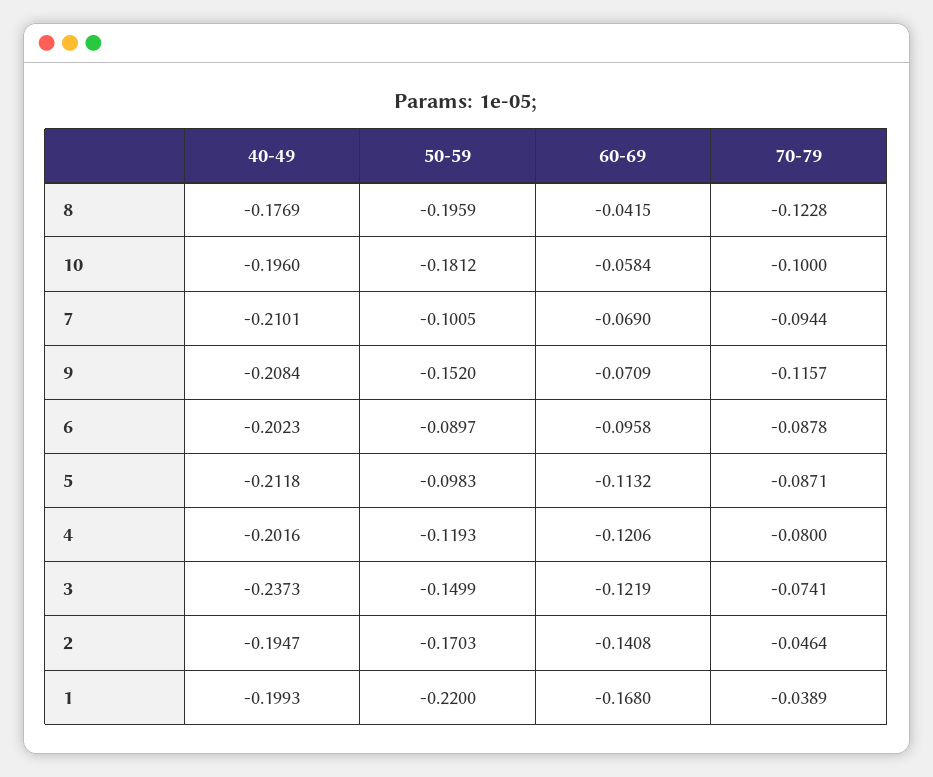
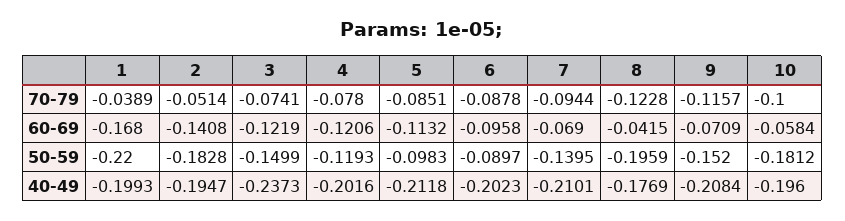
  {
    "40-49": {
      "8": -0.1769,
      "10": -0.196,
      "7": -0.2101,
      "9": -0.2084,
      "6": -0.2023,
      "5": -0.2118,
      "4": -0.2016,
      "3": -0.2373,
      "2": -0.1947,
      "1": -0.1993
    },
    "50-59": {
      "8": -0.1959,
      "10": -0.1812,
-     "7": -0.1005,
+     "7": -0.1395,
      "9": -0.152,
      "6": -0.0897,
      "5": -0.0983,
      "4": -0.1193,
      "3": -0.1499,
-     "2": -0.1703,
+     "2": -0.1828,
      "1": -0.22
    },
    "60-69": {
      "8": -0.0415,
      "10": -0.0584,
      "7": -0.069,
      "9": -0.0709,
      "6": -0.0958,
      "5": -0.1132,
      "4": -0.1206,
      "3": -0.1219,
      "2": -0.1408,
      "1": -0.168
    },
    "70-79": {
      "8": -0.1228,
      "10": -0.1,
      "7": -0.0944,
      "9": -0.1157,
      "6": -0.0878,
-     "5": -0.0871,
+     "5": -0.0851,
-     "4": -0.08,
+     "4": -0.078,
      "3": -0.0741,
-     "2": -0.0464,
+     "2": -0.0514,
      "1": -0.0389
    }
  }

